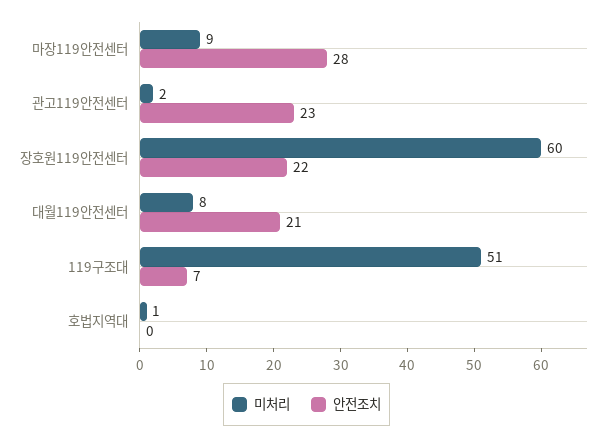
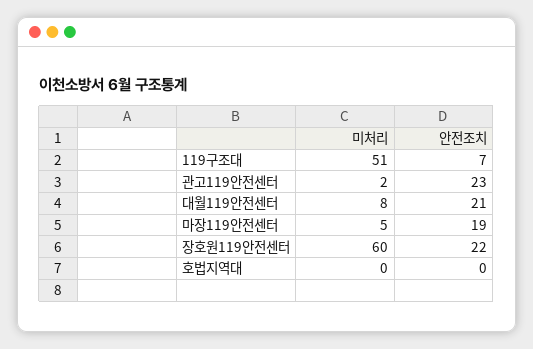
  {
    "미처리": {
-     "마장119안전센터": 9,
+     "마장119안전센터": 5,
      "관고119안전센터": 2,
      "장호원119안전센터": 60,
      "대월119안전센터": 8,
      "119구조대": 51,
-     "호법지역대": 1
+     "호법지역대": 0
    },
    "안전조치": {
-     "마장119안전센터": 28,
+     "마장119안전센터": 19,
      "관고119안전센터": 23,
      "장호원119안전센터": 22,
      "대월119안전센터": 21,
      "119구조대": 7,
      "호법지역대": 0
    }
  }

